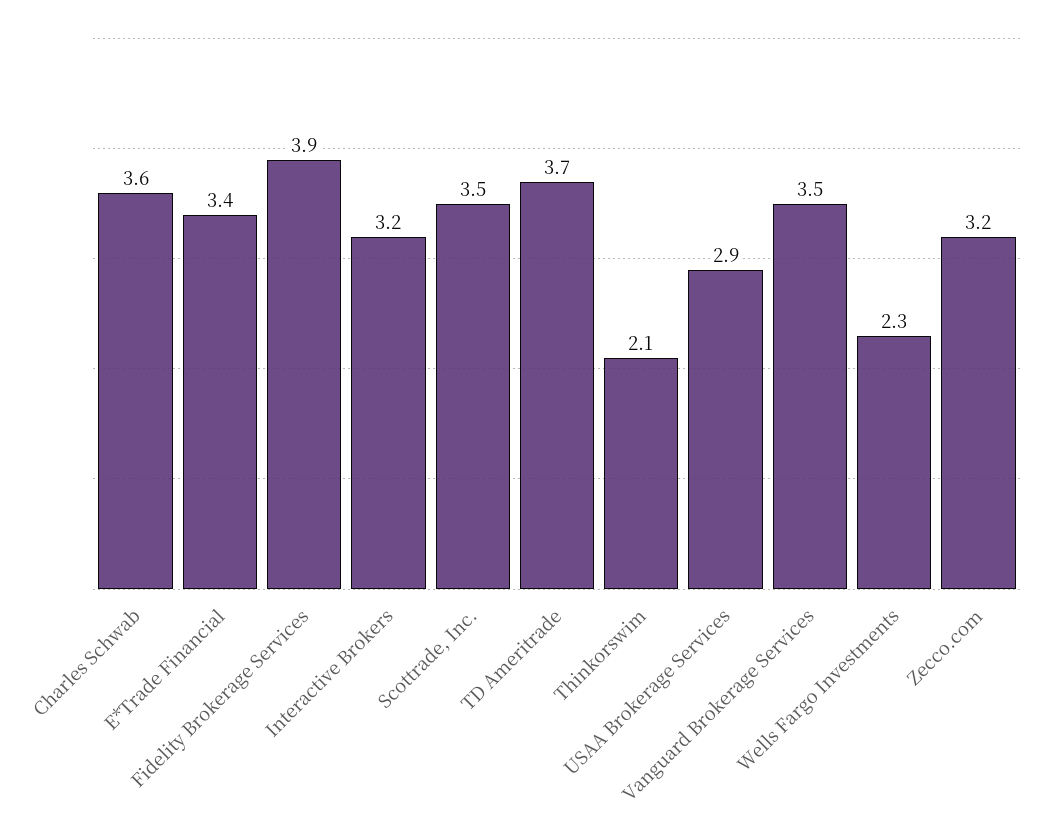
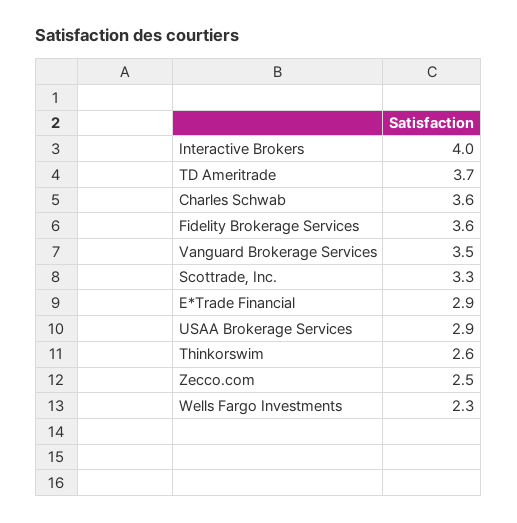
  {
    "Charles Schwab": 3.6,
-   "E*Trade Financial": 3.4,
+   "E*Trade Financial": 2.9,
-   "Fidelity Brokerage Services": 3.9,
+   "Fidelity Brokerage Services": 3.6,
-   "Interactive Brokers": 3.2,
+   "Interactive Brokers": 4,
-   "Scottrade, Inc.": 3.5,
+   "Scottrade, Inc.": 3.3,
    "TD Ameritrade": 3.7,
-   "Thinkorswim": 2.1,
+   "Thinkorswim": 2.6,
    "USAA Brokerage Services": 2.9,
    "Vanguard Brokerage Services": 3.5,
    "Wells Fargo Investments": 2.3,
-   "Zecco.com": 3.2
+   "Zecco.com": 2.5
  }

